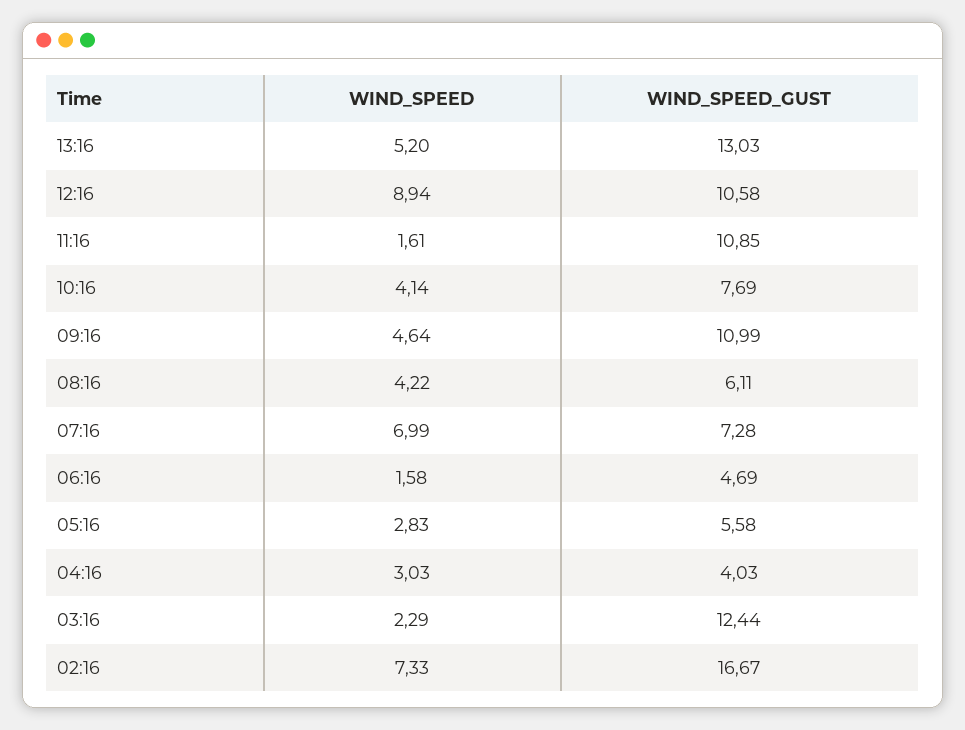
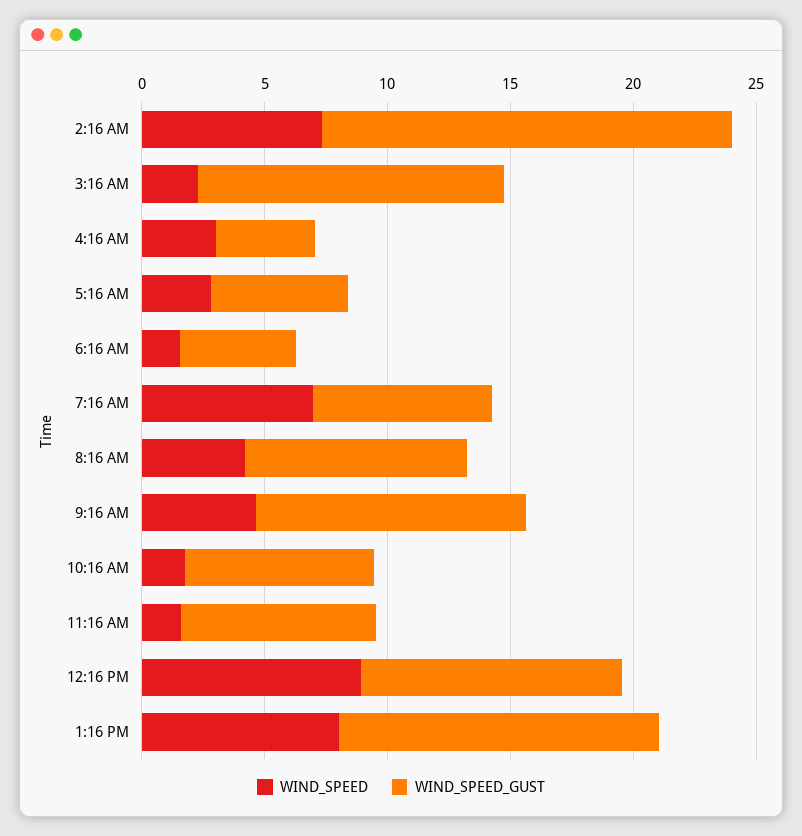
  {
    "WIND_SPEED": {
-     "13:16": 5.2,
+     "13:16": 8,
      "12:16": 8.94,
      "11:16": 1.61,
-     "10:16": 4.14,
+     "10:16": 2,
      "09:16": 4.64,
      "08:16": 4.22,
      "07:16": 6.99,
      "06:16": 1.58,
      "05:16": 2.83,
      "04:16": 3.03,
      "03:16": 2.29,
      "02:16": 7.33
    },
    "WIND_SPEED_GUST": {
      "13:16": 13.03,
      "12:16": 10.58,
-     "11:16": 10.85,
+     "11:16": 8,
      "10:16": 7.69,
      "09:16": 10.99,
-     "08:16": 6.11,
+     "08:16": 9,
      "07:16": 7.28,
      "06:16": 4.69,
      "05:16": 5.58,
      "04:16": 4.03,
      "03:16": 12.44,
      "02:16": 16.67
    }
  }

